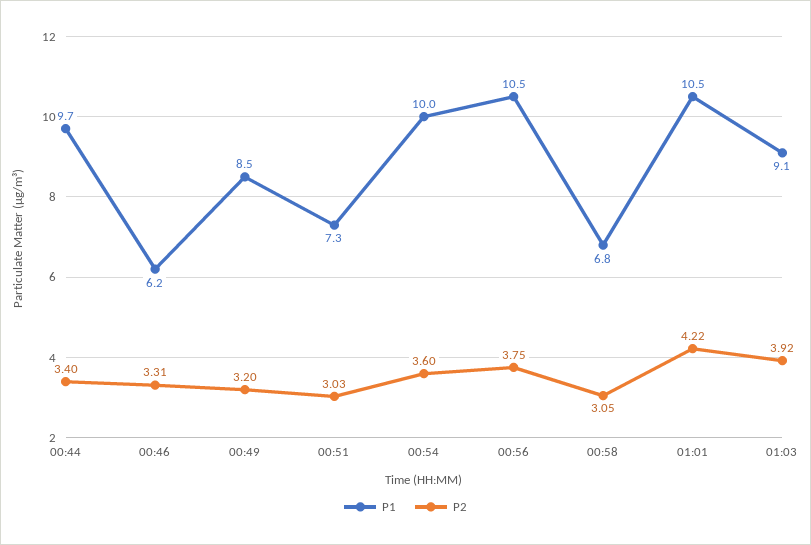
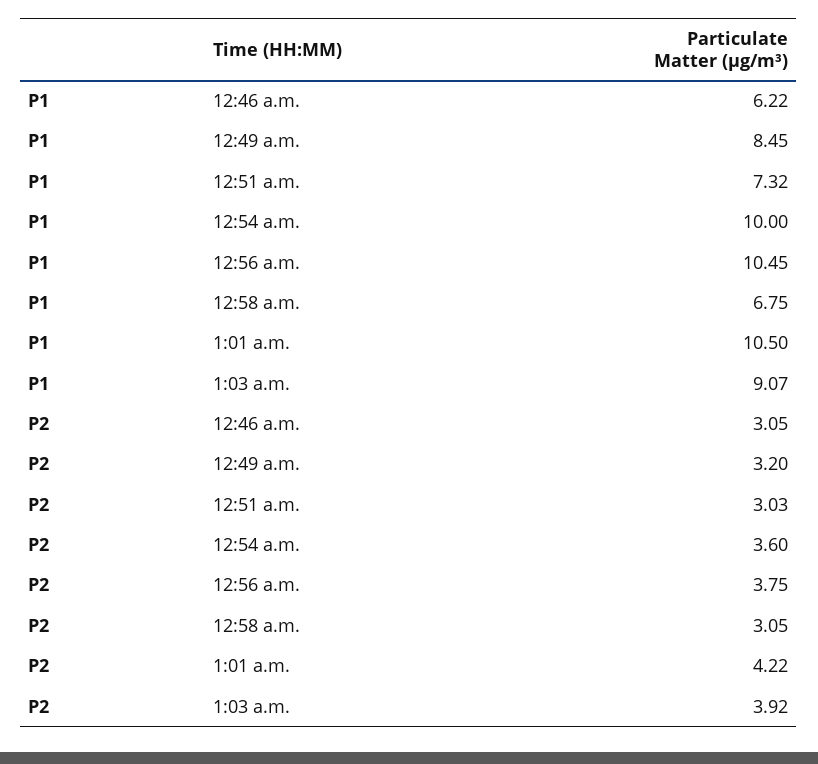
  {
    "P1": {
-     "00:44": 9.7,
      "00:46": 6.22,
      "00:49": 8.45,
      "00:51": 7.32,
      "00:54": 10,
      "00:56": 10.45,
      "00:58": 6.75,
      "01:01": 10.5,
      "01:03": 9.07
    },
    "P2": {
-     "00:44": 3.4,
-     "00:46": 3.31,
+     "00:46": 3.05,
      "00:49": 3.2,
      "00:51": 3.03,
      "00:54": 3.6,
      "00:56": 3.75,
      "00:58": 3.05,
      "01:01": 4.22,
      "01:03": 3.92
    }
  }

